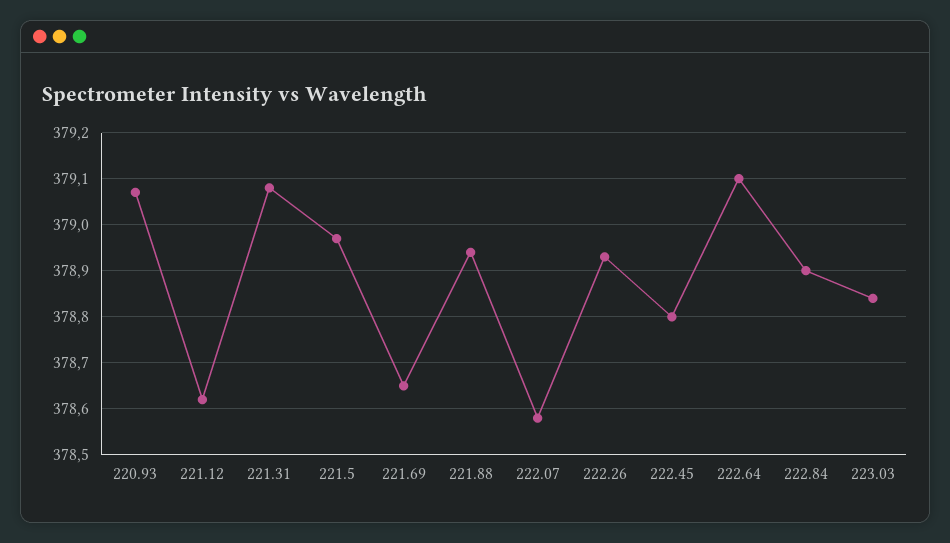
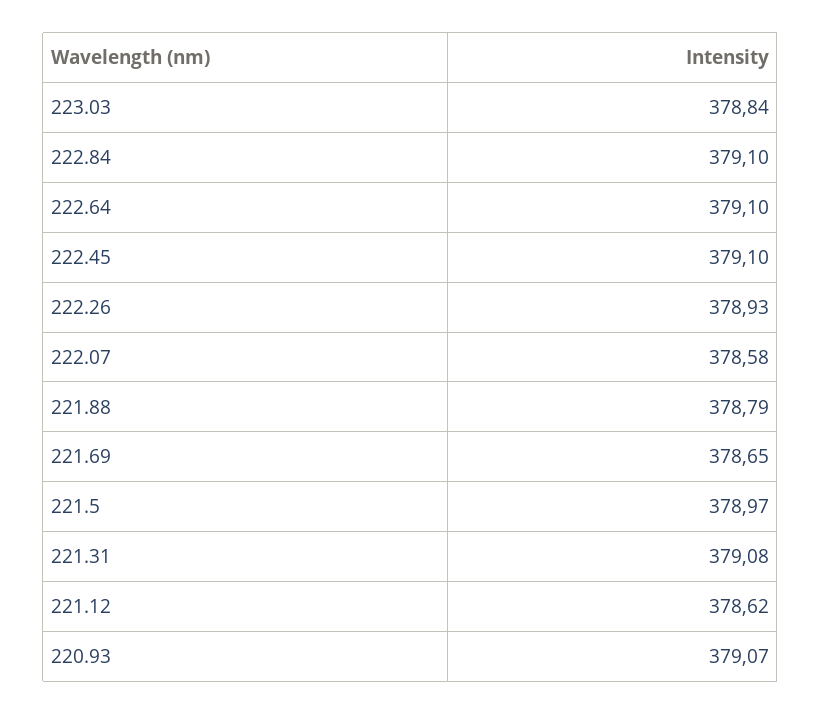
  {
    "220.93": 379.07,
    "221.12": 378.62,
    "221.31": 379.08,
    "221.5": 378.97,
    "221.69": 378.65,
-   "221.88": 378.95,
+   "221.88": 378.79,
    "222.07": 378.58,
    "222.26": 378.93,
-   "222.45": 378.8,
+   "222.45": 379.1,
    "222.64": 379.1,
-   "222.84": 378.9,
+   "222.84": 379.1,
    "223.03": 378.84
  }

